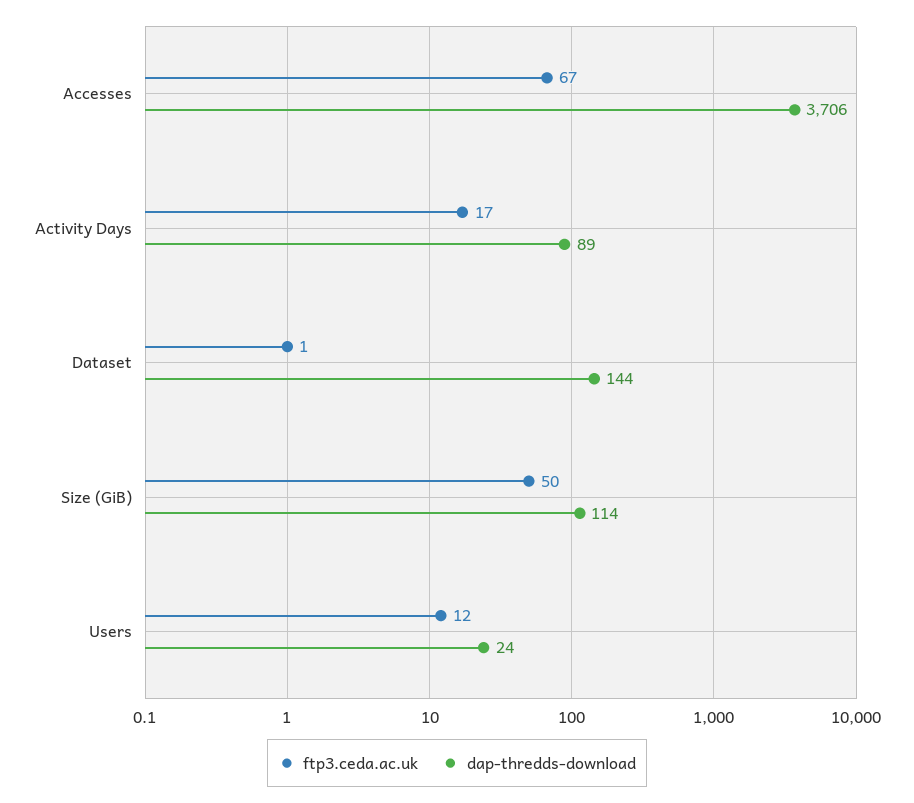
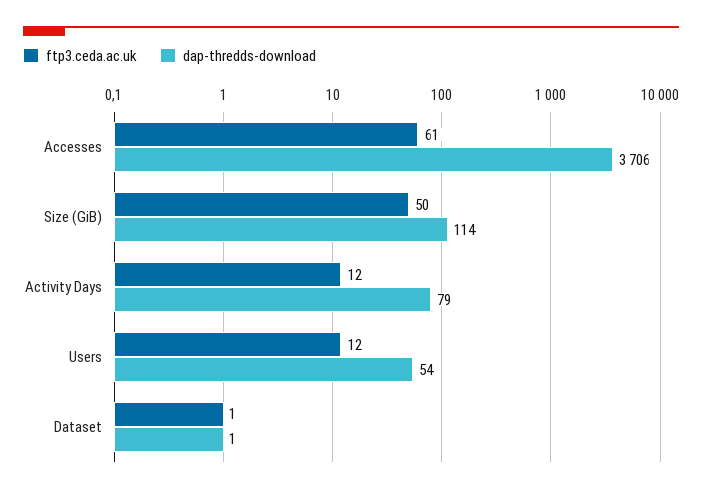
  {
    "ftp3.ceda.ac.uk": {
-     "Accesses": 67,
+     "Accesses": 61,
-     "Activity Days": 17,
+     "Activity Days": 12,
      "Dataset": 1,
      "Size (GiB)": 50,
      "Users": 12
    },
    "dap-thredds-download": {
      "Accesses": 3706,
-     "Activity Days": 89,
+     "Activity Days": 79,
-     "Dataset": 144,
+     "Dataset": 1,
      "Size (GiB)": 114,
-     "Users": 24
+     "Users": 54
    }
  }

